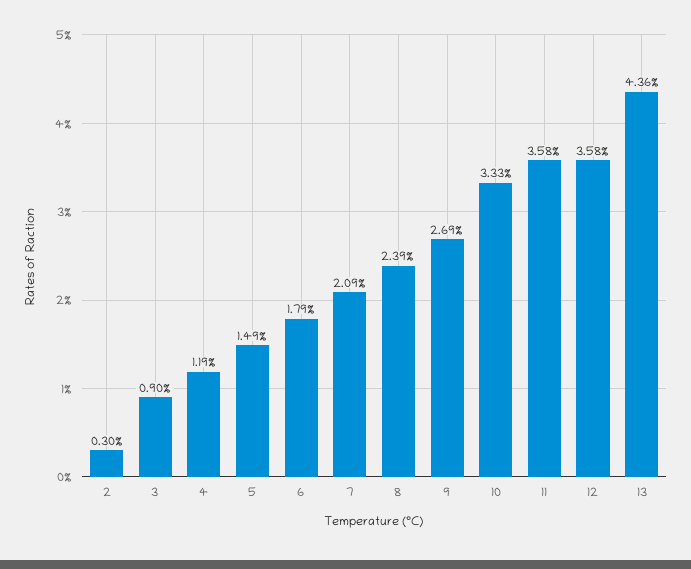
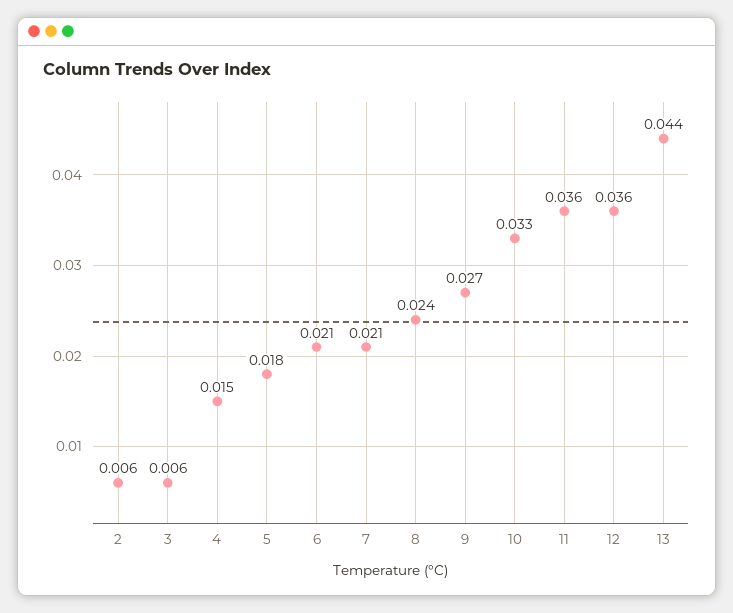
  {
-   "2": 0.003,
+   "2": 0.006,
-   "3": 0.009,
+   "3": 0.006,
-   "4": 0.0119,
+   "4": 0.015,
-   "5": 0.0149,
+   "5": 0.018,
-   "6": 0.0179,
+   "6": 0.021,
    "7": 0.0209,
    "8": 0.0239,
    "9": 0.0269,
    "10": 0.0333,
    "11": 0.0358,
    "12": 0.0358,
    "13": 0.0436
  }

